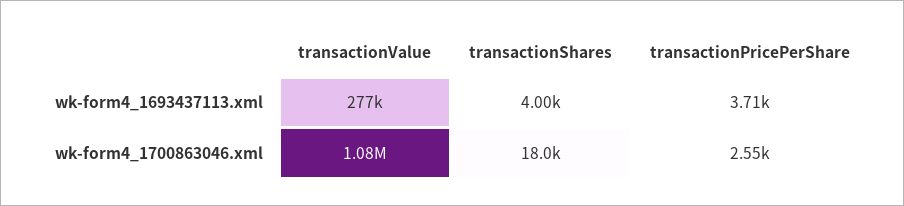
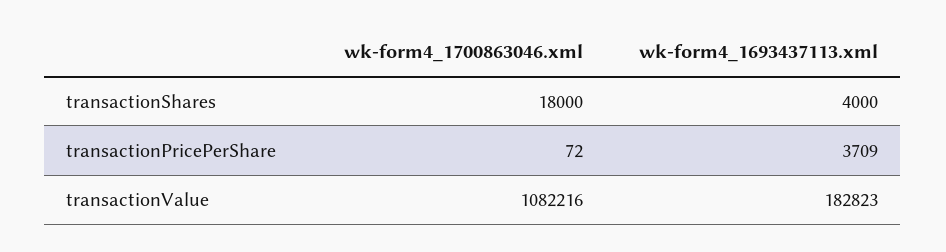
  {
    "transactionValue": {
-     "wk-form4_1693437113.xml": 277000,
+     "wk-form4_1693437113.xml": 182823,
      "wk-form4_1700863046.xml": 1082216
    },
    "transactionShares": {
      "wk-form4_1693437113.xml": 4000,
      "wk-form4_1700863046.xml": 18000
    },
    "transactionPricePerShare": {
      "wk-form4_1693437113.xml": 3709,
-     "wk-form4_1700863046.xml": 2550
+     "wk-form4_1700863046.xml": 72
    }
  }

